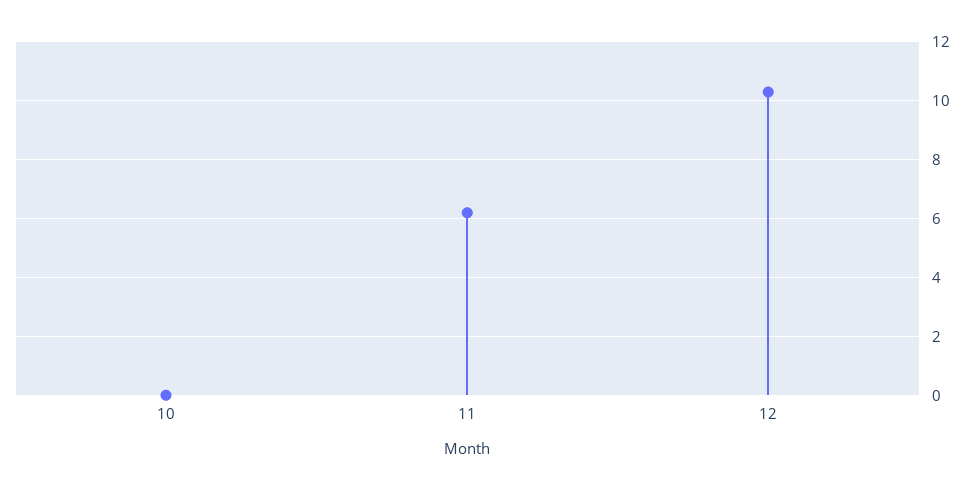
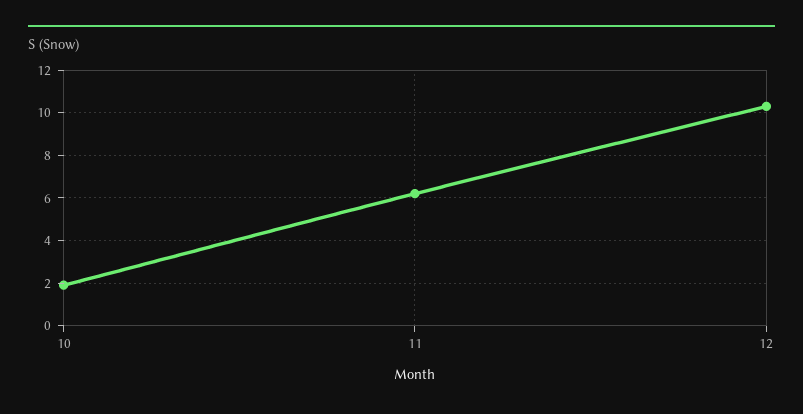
  {
-   "10": 0,
+   "10": 2,
    "11": 6,
    "12": 10.5
  }

